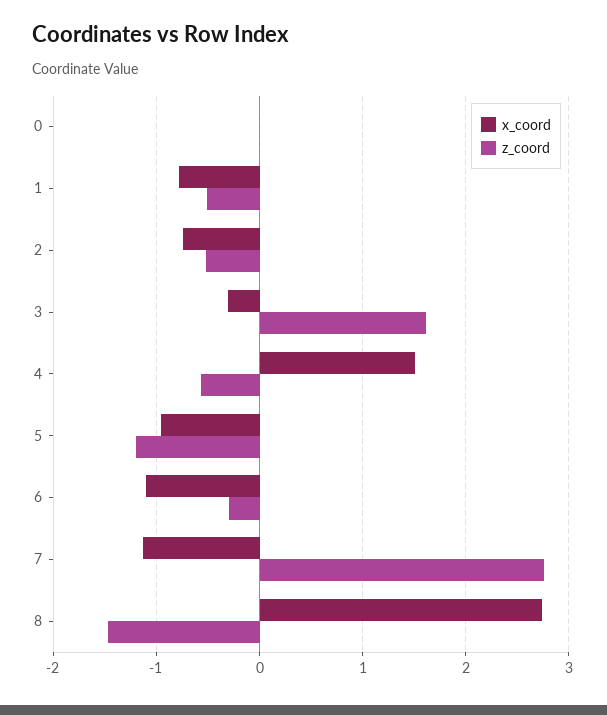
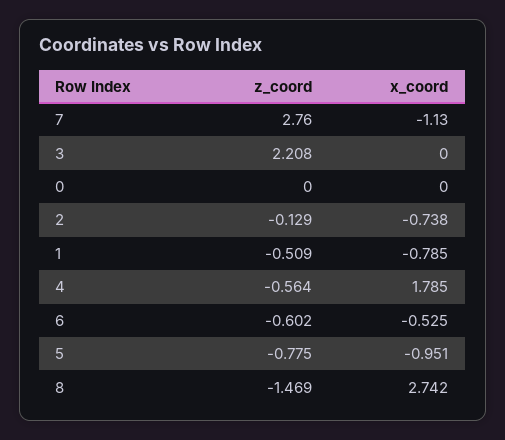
  {
    "x_coord": {
      "0": 0,
      "1": -0.785,
      "2": -0.738,
-     "3": -0.3,
+     "3": 0,
-     "4": 1.5,
+     "4": 1.785,
      "5": -0.951,
-     "6": -1.1,
+     "6": -0.525,
      "7": -1.13,
      "8": 2.742
    },
    "z_coord": {
      "0": 0,
      "1": -0.509,
-     "2": -0.5,
+     "2": -0.129,
-     "3": 1.6,
+     "3": 2.208,
      "4": -0.564,
-     "5": -1.2,
+     "5": -0.775,
-     "6": -0.3,
+     "6": -0.602,
      "7": 2.76,
      "8": -1.469
    }
  }

